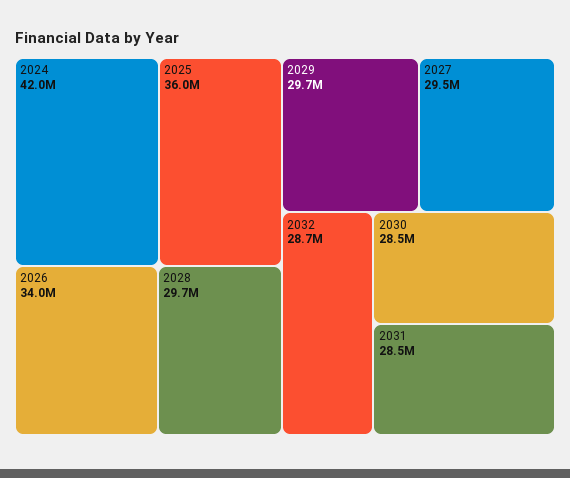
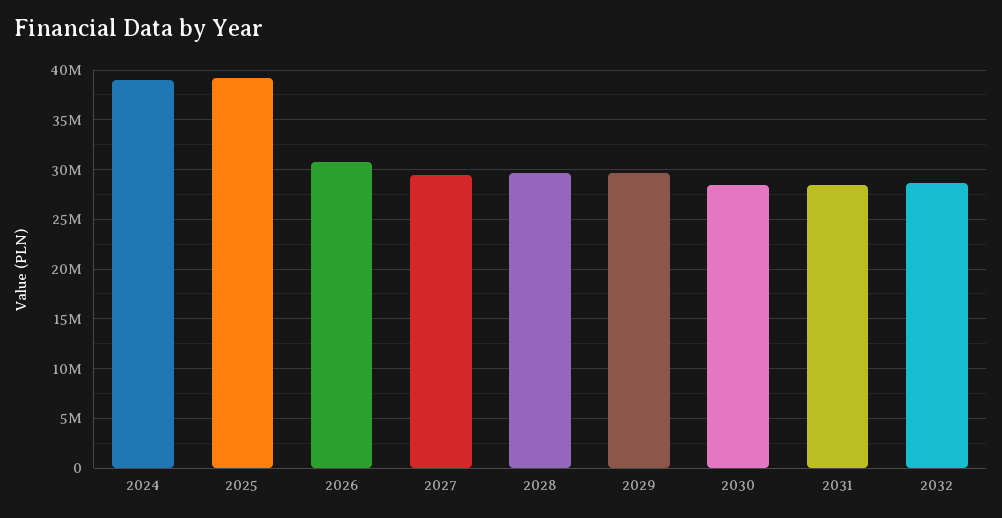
  {
-   "2024": 42000000,
+   "2024": 39000000,
-   "2025": 36000000,
+   "2025": 39000000,
-   "2026": 34000000,
+   "2026": 31000000,
    "2028": 29700000,
    "2029": 29700000,
    "2027": 29500000,
    "2032": 28700000,
    "2030": 28500000,
    "2031": 28500000
  }

